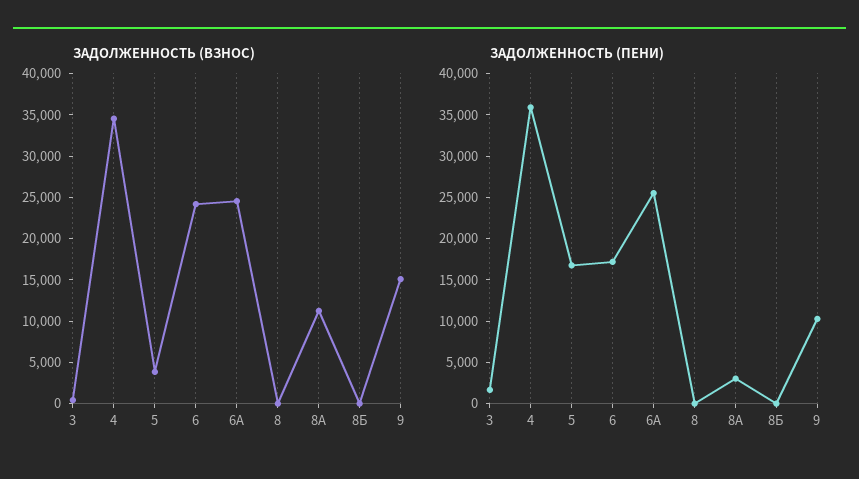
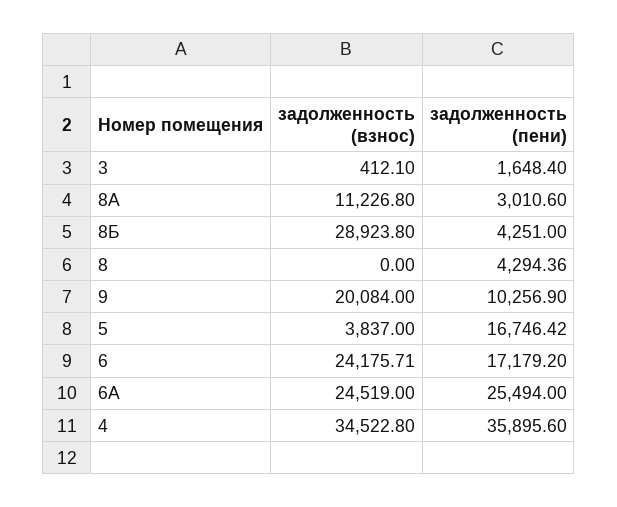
  {
    "ЗАДОЛЖЕННОСТЬ (ВЗНОС)": {
      "3": 412.1,
      "4": 34522.8,
      "5": 3837,
      "6": 24175.71,
      "6А": 24519,
      "8": 0,
      "8А": 11226.8,
-     "8Б": 0,
+     "8Б": 28923.8,
-     "9": 15000
+     "9": 20084
    },
    "ЗАДОЛЖЕННОСТЬ (ПЕНИ)": {
      "3": 1648.4,
      "4": 35895.6,
      "5": 16746.42,
      "6": 17179.2,
      "6А": 25494,
-     "8": 0,
+     "8": 4294.36,
      "8А": 3010.6,
-     "8Б": 0,
+     "8Б": 4251,
      "9": 10256.9
    }
  }

